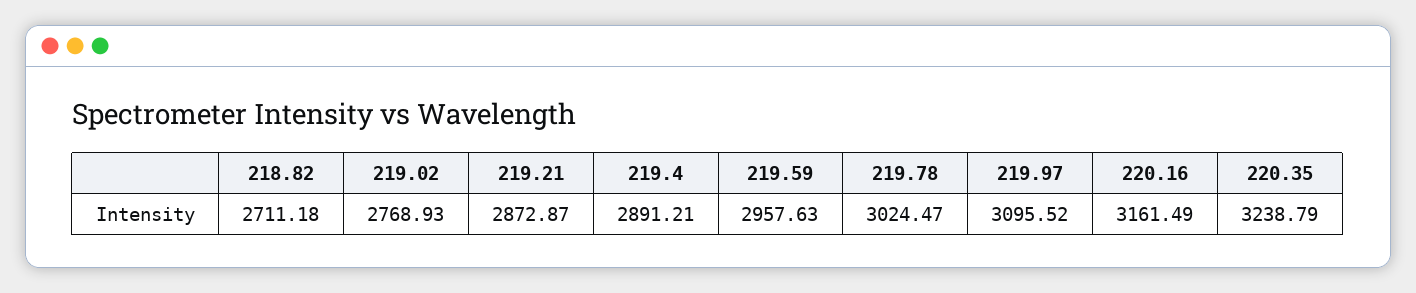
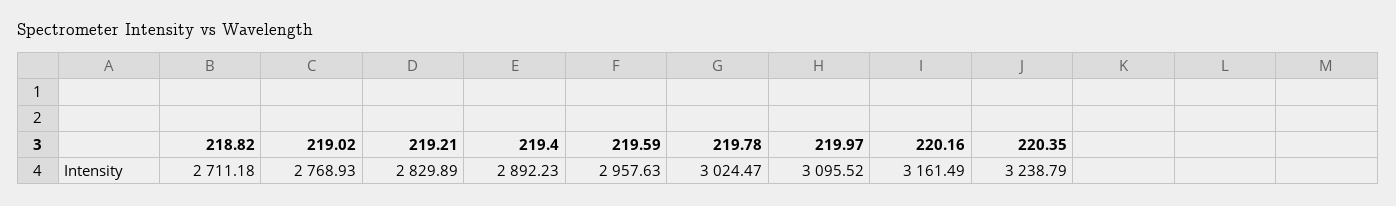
  {
    "218.82": 2711.18,
    "219.02": 2768.93,
-   "219.21": 2872.87,
+   "219.21": 2829.89,
-   "219.4": 2891.21,
+   "219.4": 2892.23,
    "219.59": 2957.63,
    "219.78": 3024.47,
    "219.97": 3095.52,
    "220.16": 3161.49,
    "220.35": 3238.79
  }

